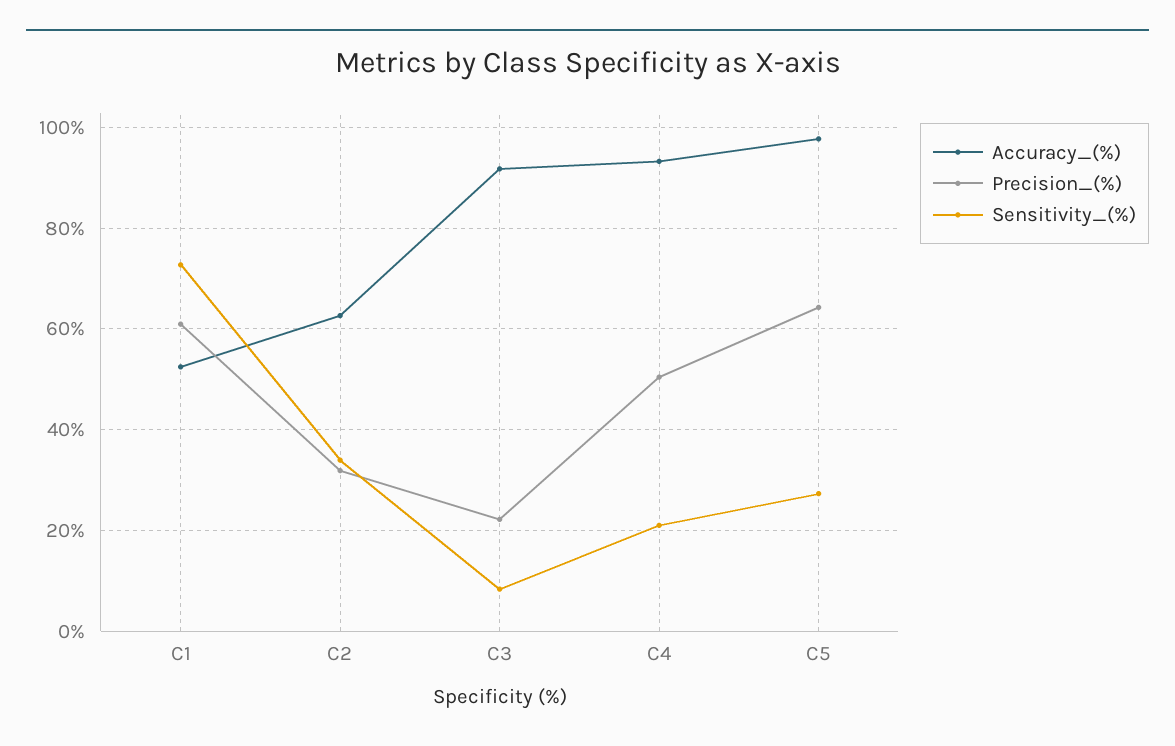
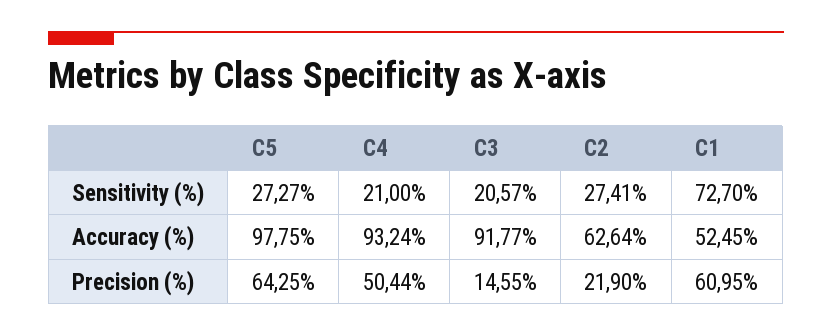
  {
    "Accuracy_(%)": {
      "C1": 52.45,
      "C2": 62.64,
      "C3": 91.77,
      "C4": 93.24,
      "C5": 97.75
    },
    "Precision_(%)": {
      "C1": 60.95,
-     "C2": 32,
+     "C2": 21.9,
-     "C3": 22,
+     "C3": 14.55,
      "C4": 50.44,
      "C5": 64.25
    },
    "Sensitivity_(%)": {
      "C1": 72.7,
-     "C2": 34,
+     "C2": 27.41,
-     "C3": 8,
+     "C3": 20.57,
      "C4": 21,
      "C5": 27.27
    }
  }

